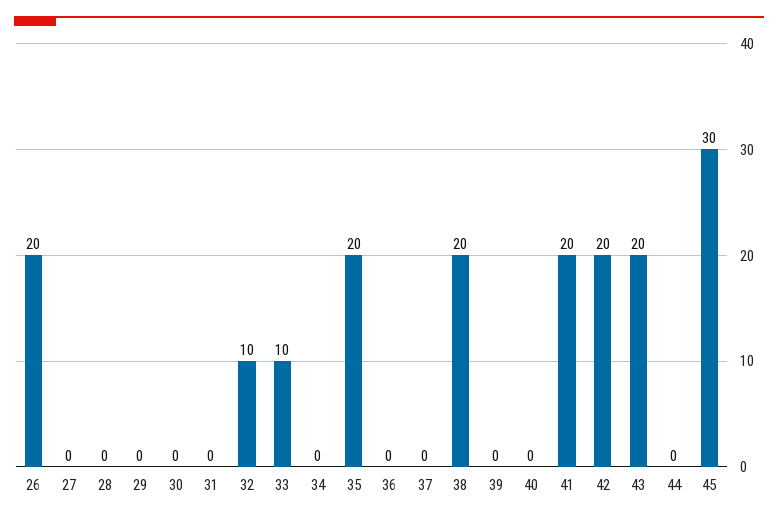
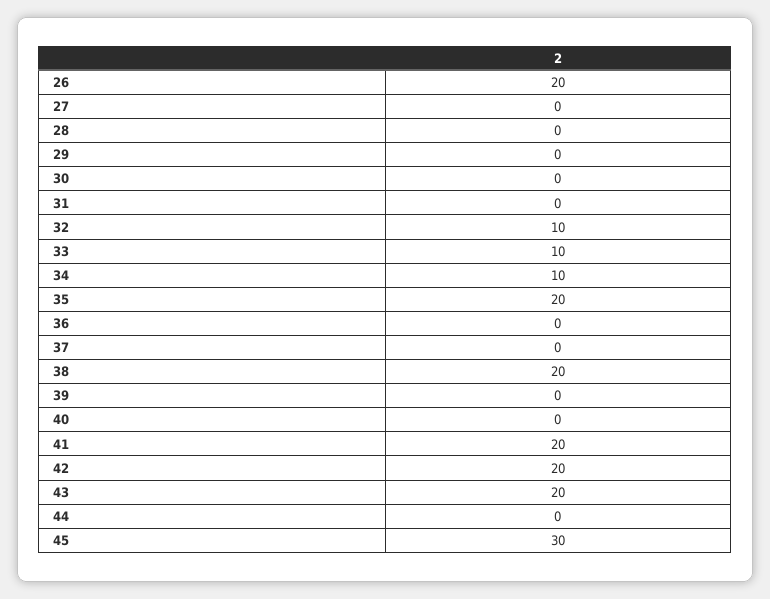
  {
    "26": 20,
    "27": 0,
    "28": 0,
    "29": 0,
    "30": 0,
    "31": 0,
    "32": 10,
    "33": 10,
-   "34": 0,
+   "34": 10,
    "35": 20,
    "36": 0,
    "37": 0,
    "38": 20,
    "39": 0,
    "40": 0,
    "41": 20,
    "42": 20,
    "43": 20,
    "44": 0,
    "45": 30
  }

